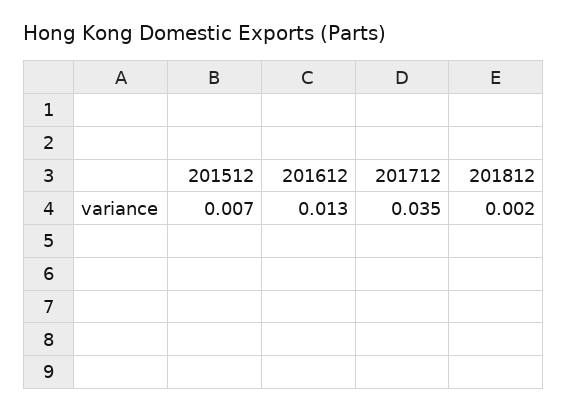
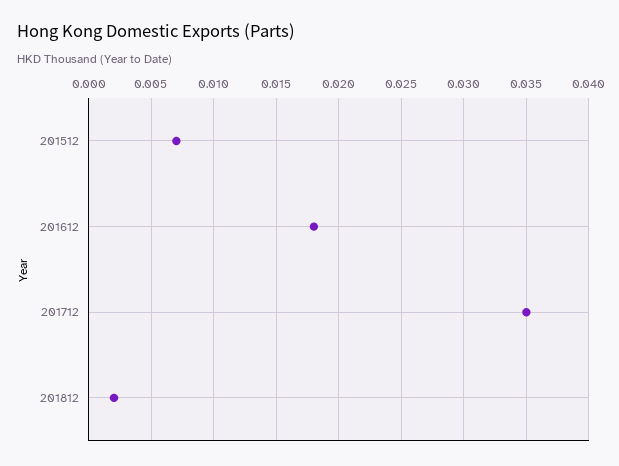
  {
    "201512": 0.007,
-   "201612": 0.013,
+   "201612": 0.018,
    "201712": 0.035,
    "201812": 0.002
  }

